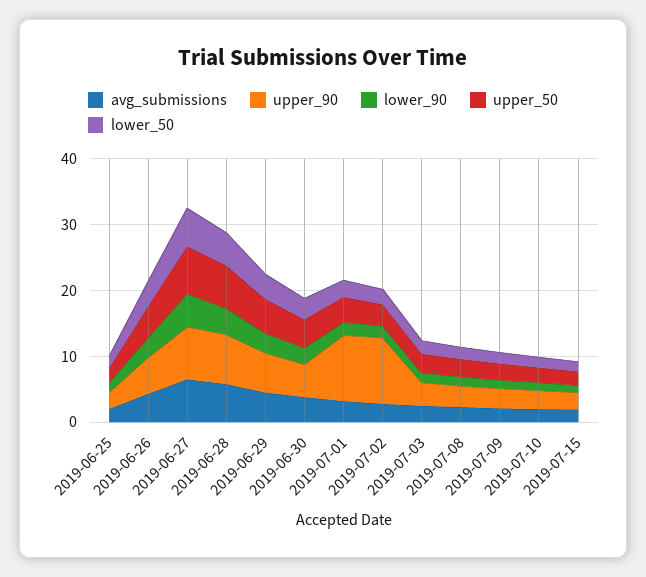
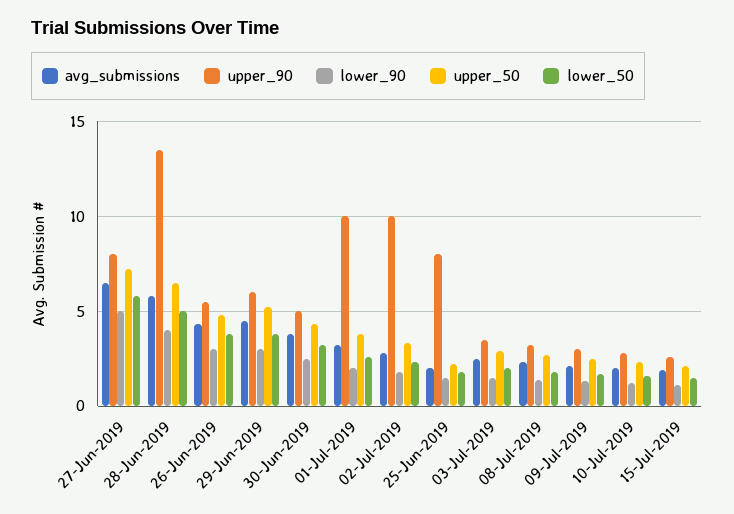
  {
    "avg_submissions": {
      "2019-06-25": 2,
      "2019-06-26": 4.5,
      "2019-06-27": 6.5,
      "2019-06-28": 6,
      "2019-06-29": 4.5,
      "2019-06-30": 4,
      "2019-07-01": 3,
      "2019-07-02": 3,
      "2019-07-03": 2.5,
      "2019-07-08": 2.5,
      "2019-07-09": 2,
      "2019-07-10": 2,
      "2019-07-15": 2
    },
    "upper_90": {
-     "2019-06-25": 2,
+     "2019-06-25": 8,
      "2019-06-26": 5.5,
      "2019-06-27": 8,
-     "2019-06-28": 8,
+     "2019-06-28": 13.5,
      "2019-06-29": 6,
      "2019-06-30": 5,
      "2019-07-01": 10,
      "2019-07-02": 10,
      "2019-07-03": 3.5,
      "2019-07-08": 3,
      "2019-07-09": 3,
      "2019-07-10": 3,
      "2019-07-15": 2.5
    },
    "lower_90": {
      "2019-06-25": 1.5,
      "2019-06-26": 3,
      "2019-06-27": 5,
      "2019-06-28": 4,
      "2019-06-29": 3,
      "2019-06-30": 2.5,
      "2019-07-01": 2,
      "2019-07-02": 2,
      "2019-07-03": 1.5,
      "2019-07-08": 1.5,
      "2019-07-09": 1.5,
      "2019-07-10": 1,
      "2019-07-15": 1
    },
    "upper_50": {
      "2019-06-25": 2,
      "2019-06-26": 5,
      "2019-06-27": 7,
      "2019-06-28": 6.5,
      "2019-06-29": 5,
      "2019-06-30": 4.5,
      "2019-07-01": 4,
      "2019-07-02": 3.5,
      "2019-07-03": 3,
      "2019-07-08": 2.5,
      "2019-07-09": 2.5,
      "2019-07-10": 2.5,
      "2019-07-15": 2
    },
    "lower_50": {
      "2019-06-25": 2,
      "2019-06-26": 4,
      "2019-06-27": 6,
      "2019-06-28": 5,
      "2019-06-29": 4,
      "2019-06-30": 3,
      "2019-07-01": 2.5,
      "2019-07-02": 2.5,
      "2019-07-03": 2,
      "2019-07-08": 2,
      "2019-07-09": 1.5,
      "2019-07-10": 1.5,
      "2019-07-15": 1.5
    }
  }

